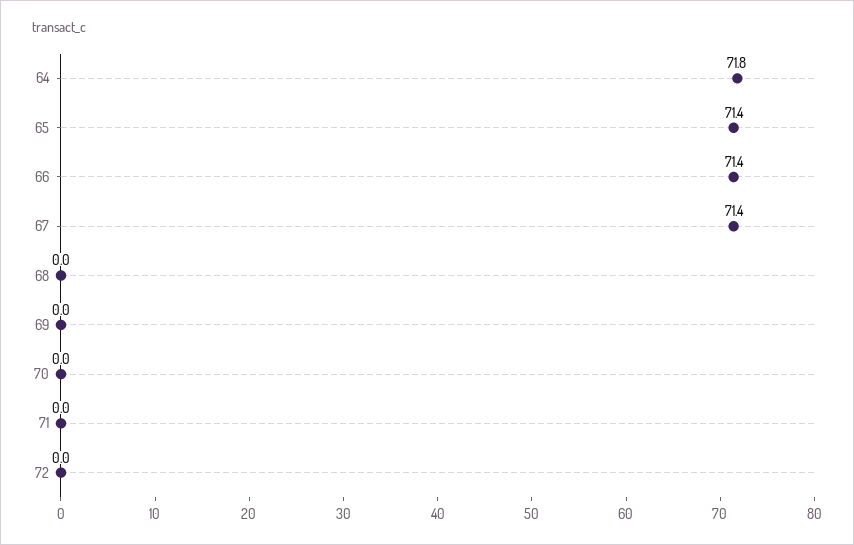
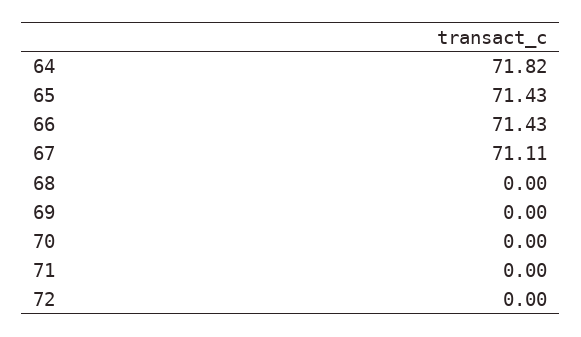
  {
    "64": 71.82,
    "65": 71.43,
    "66": 71.43,
-   "67": 71.4,
+   "67": 71.11,
    "68": 0,
    "69": 0,
    "70": 0,
    "71": 0,
    "72": 0
  }

